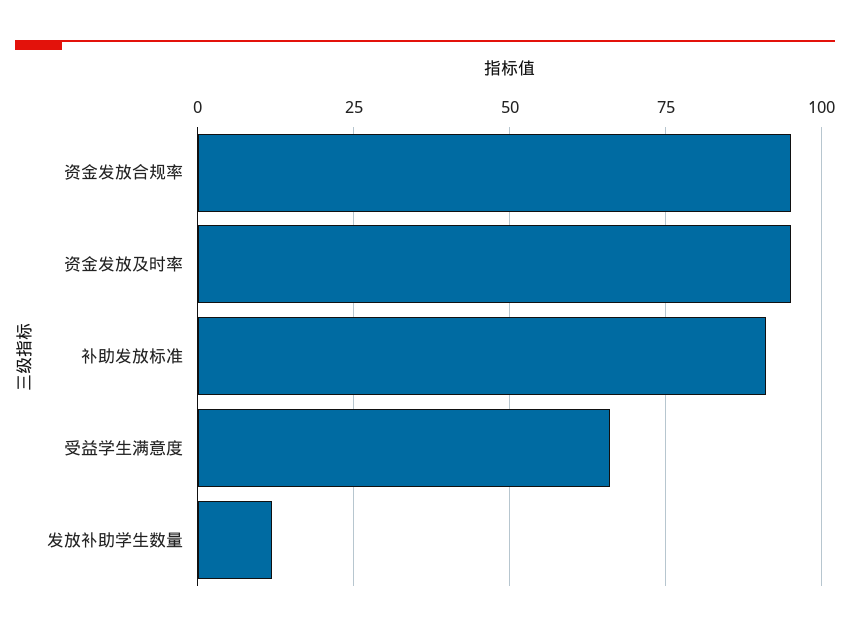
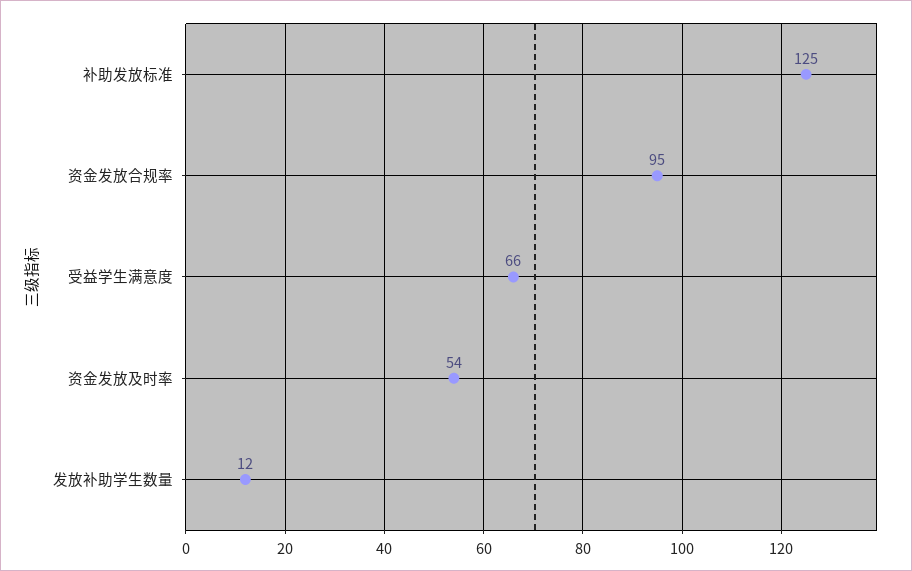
  {
    "资金发放合规率": 95,
-   "资金发放及时率": 95,
+   "资金发放及时率": 54,
-   "补助发放标准": 90,
+   "补助发放标准": 125,
    "受益学生满意度": 66,
    "发放补助学生数量": 12
  }

